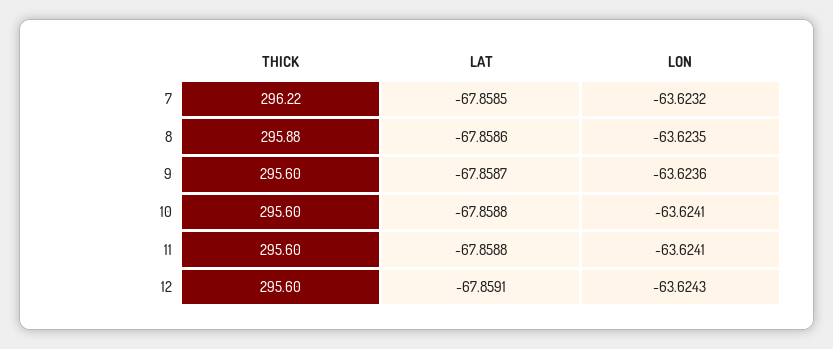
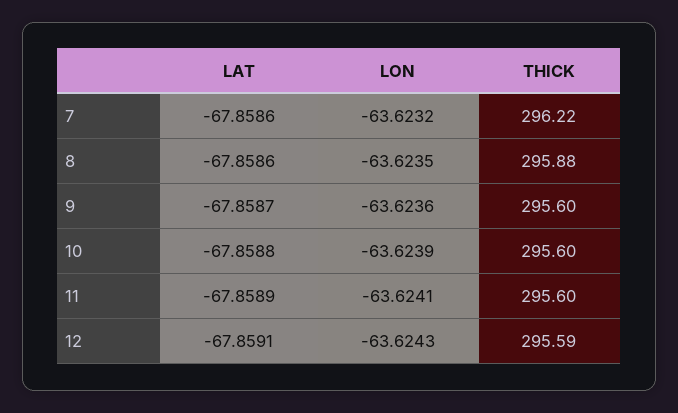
  {
    "THICK": {
      "7": 296.22,
      "8": 295.88,
      "9": 295.6,
      "10": 295.6,
      "11": 295.6,
-     "12": 295.6
+     "12": 295.59
    },
    "LAT": {
-     "7": -67.8585,
+     "7": -67.8586,
      "8": -67.8586,
      "9": -67.8587,
      "10": -67.8588,
-     "11": -67.8588,
+     "11": -67.8589,
      "12": -67.8591
    },
    "LON": {
      "7": -63.6232,
      "8": -63.6235,
      "9": -63.6236,
-     "10": -63.6241,
+     "10": -63.6239,
      "11": -63.6241,
      "12": -63.6243
    }
  }

